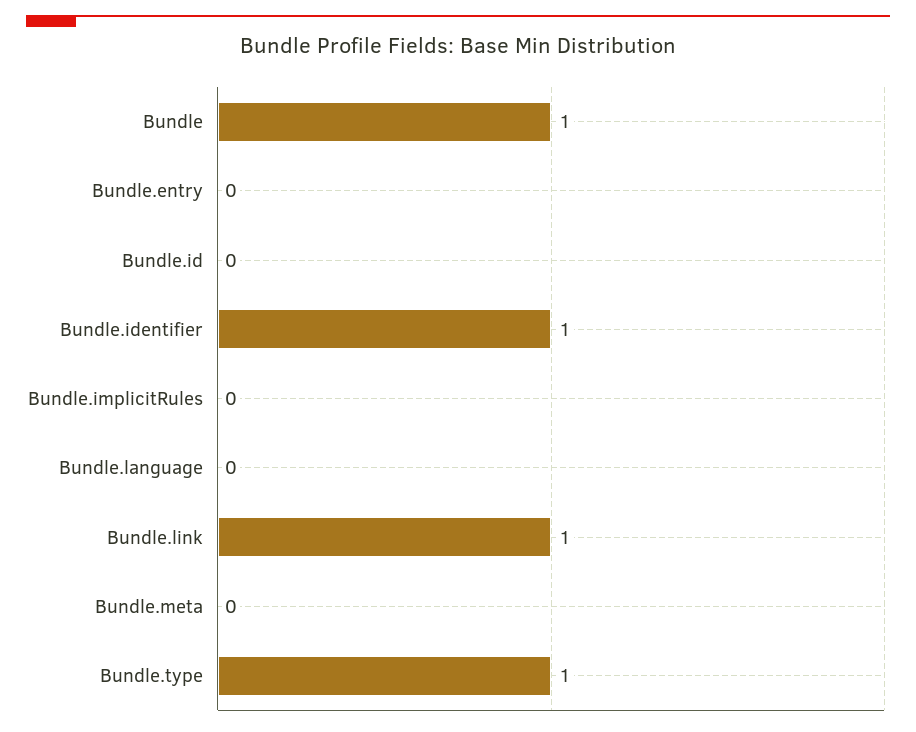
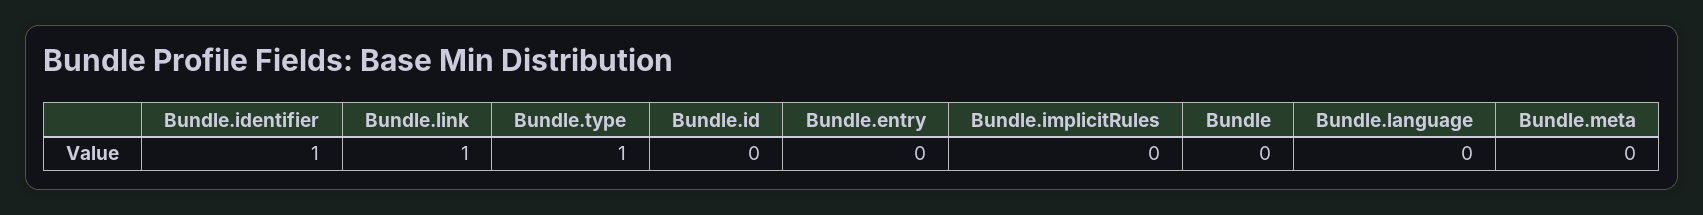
  {
-   "Bundle": 1,
+   "Bundle": 0,
    "Bundle.entry": 0,
    "Bundle.id": 0,
    "Bundle.identifier": 1,
    "Bundle.implicitRules": 0,
    "Bundle.language": 0,
    "Bundle.link": 1,
    "Bundle.meta": 0,
    "Bundle.type": 1
  }

